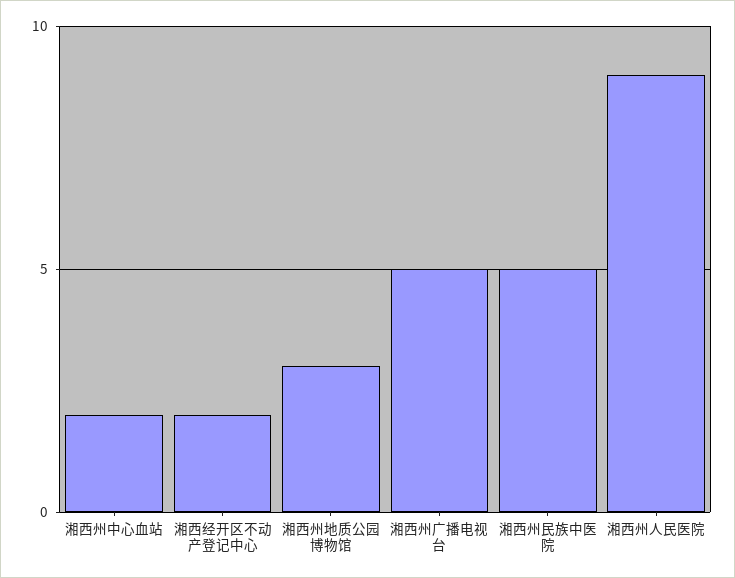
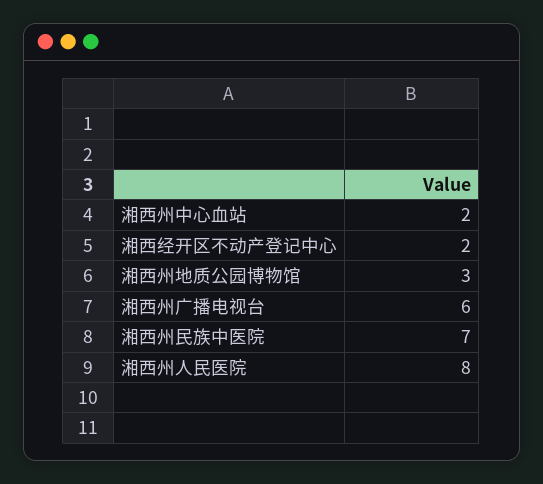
  {
    "湘西州中心血站": 2,
    "湘西经开区不动产登记中心": 2,
    "湘西州地质公园博物馆": 3,
-   "湘西州广播电视台": 5,
+   "湘西州广播电视台": 6,
-   "湘西州民族中医院": 5,
+   "湘西州民族中医院": 7,
-   "湘西州人民医院": 9
+   "湘西州人民医院": 8
  }

